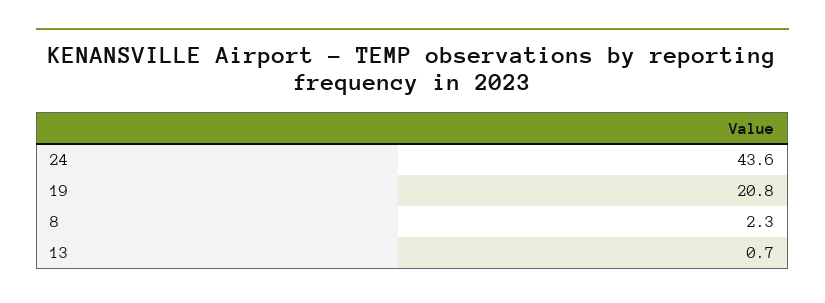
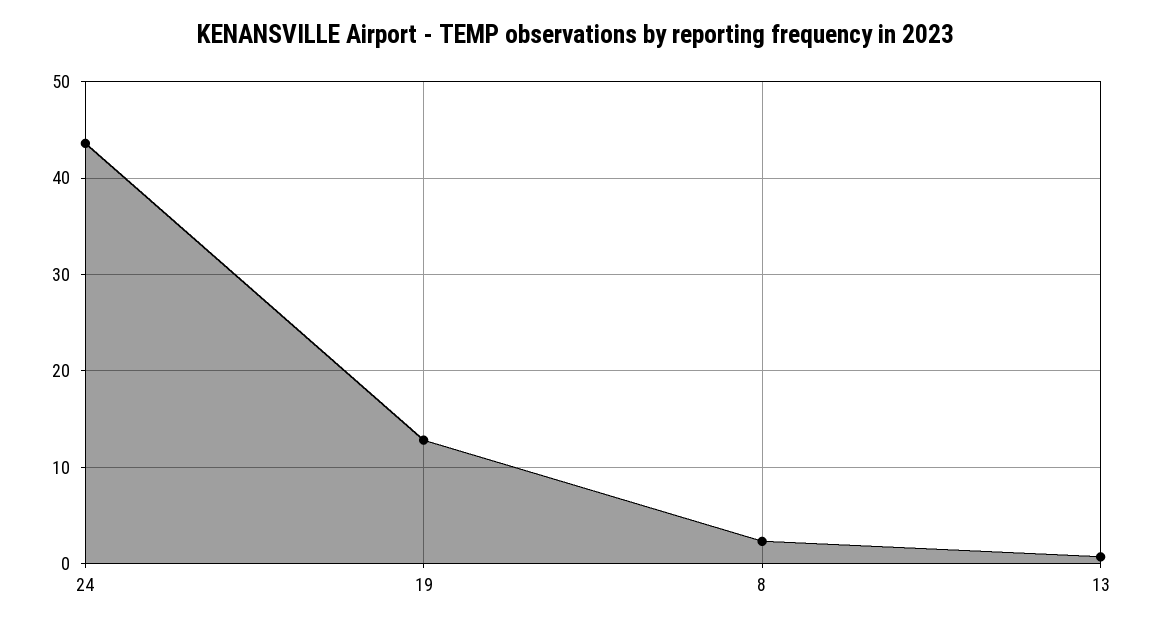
  {
    "24": 43.6,
-   "19": 20.8,
+   "19": 13,
    "8": 2.3,
    "13": 0.7
  }

